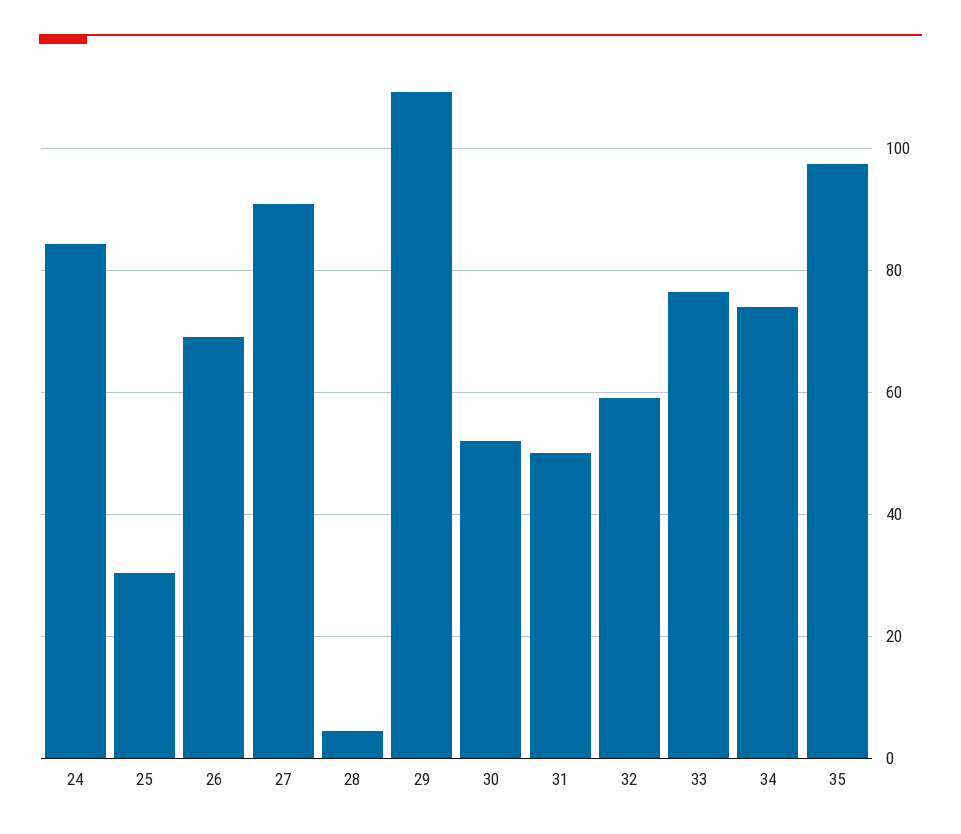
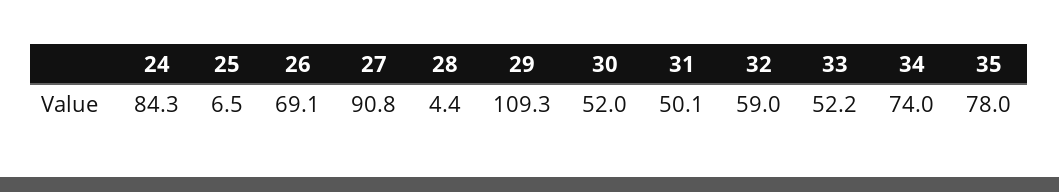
  {
    "24": 84.3,
-   "25": 30,
+   "25": 6.5,
    "26": 69.1,
    "27": 90.8,
    "28": 4.4,
    "29": 109.3,
    "30": 52,
    "31": 50.1,
    "32": 59,
-   "33": 76,
+   "33": 52.2,
    "34": 74,
-   "35": 98
+   "35": 78
  }

